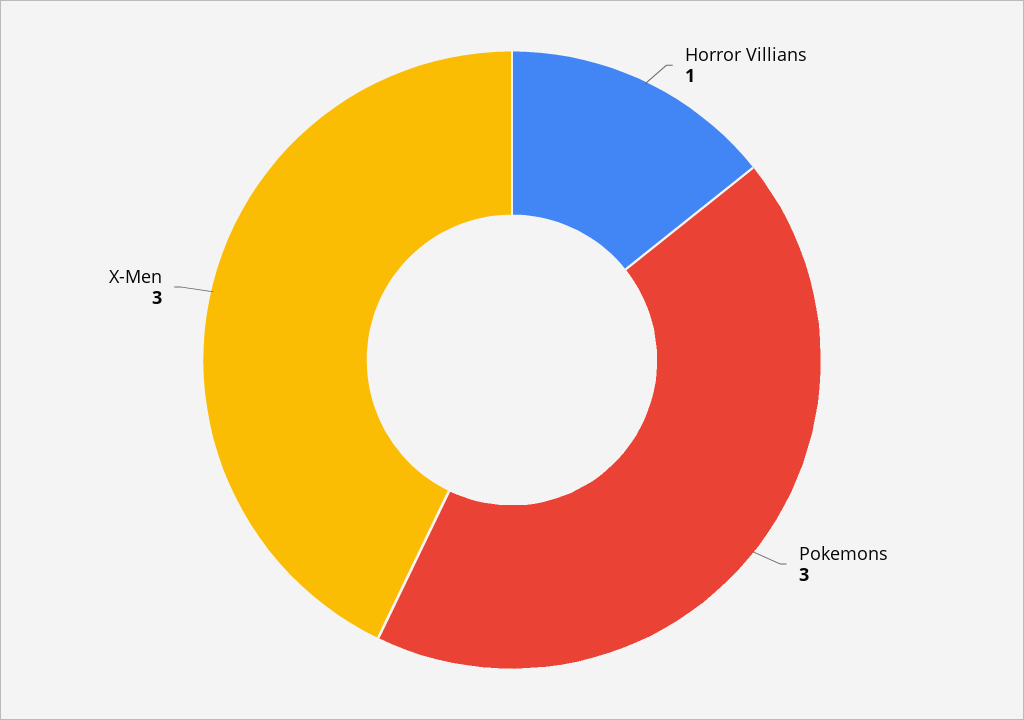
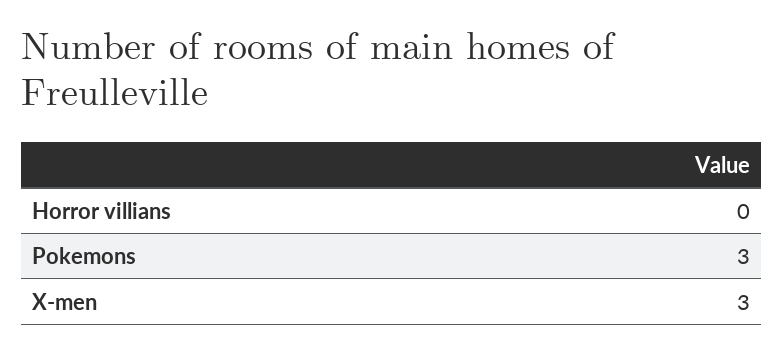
  {
-   "Horror Villians": 1,
+   "Horror Villians": 0,
    "Pokemons": 3,
    "X-Men": 3
  }

